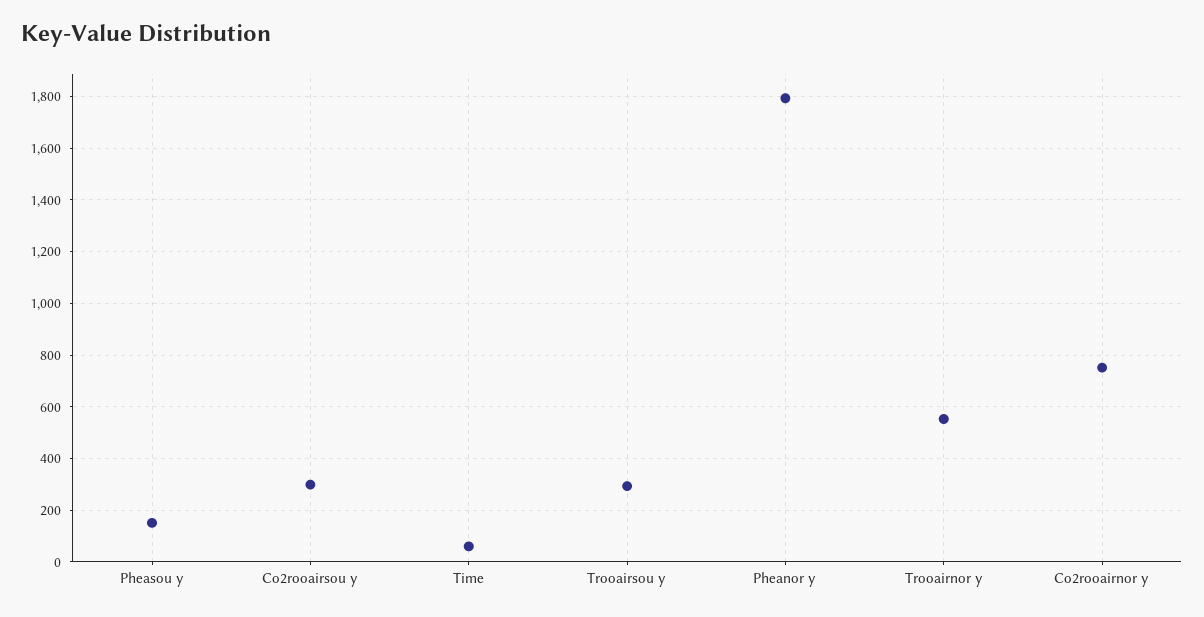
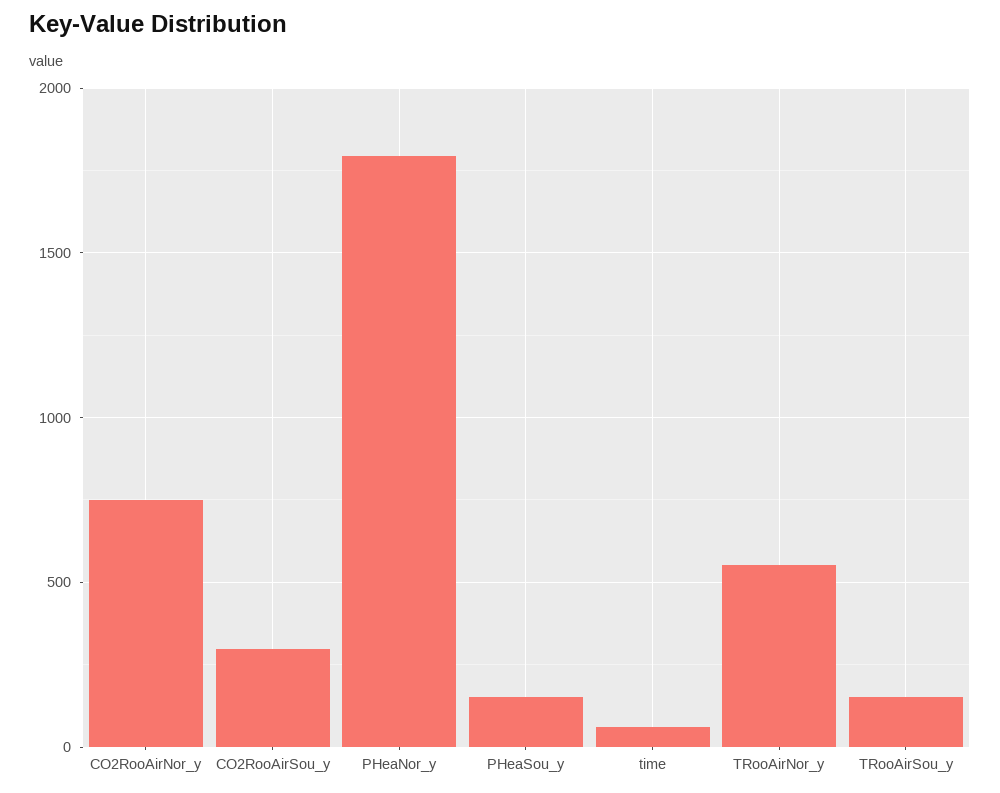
  {
    "Pheasou y": 150,
    "Co2rooairsou y": 300,
    "Time": 50,
-   "Trooairsou y": 300,
+   "Trooairsou y": 150,
    "Pheanor y": 1800,
    "Trooairnor y": 550,
    "Co2rooairnor y": 750
  }

